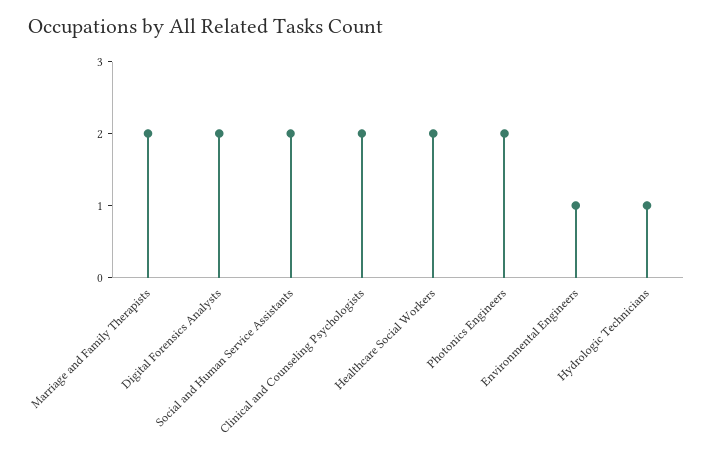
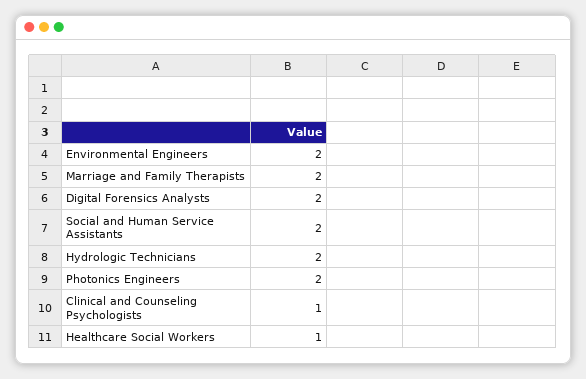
  {
    "Marriage and Family Therapists": 2,
    "Digital Forensics Analysts": 2,
    "Social and Human Service Assistants": 2,
-   "Clinical and Counseling Psychologists": 2,
+   "Clinical and Counseling Psychologists": 1,
-   "Healthcare Social Workers": 2,
+   "Healthcare Social Workers": 1,
    "Photonics Engineers": 2,
-   "Environmental Engineers": 1,
+   "Environmental Engineers": 2,
-   "Hydrologic Technicians": 1
+   "Hydrologic Technicians": 2
  }

